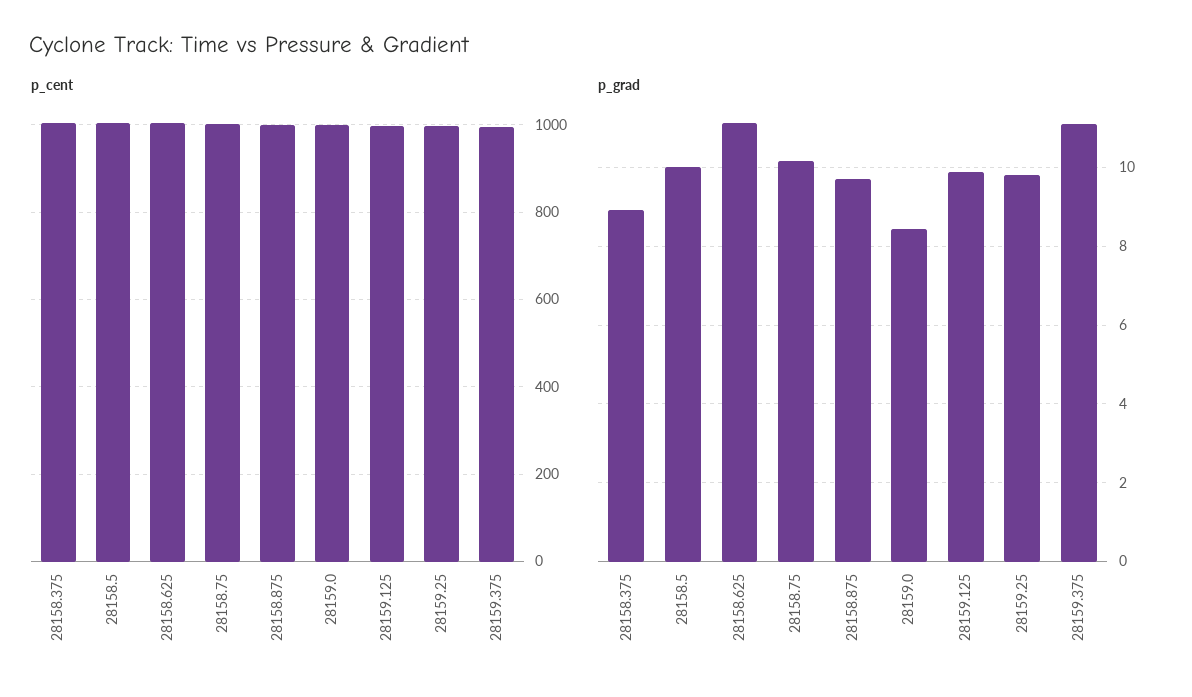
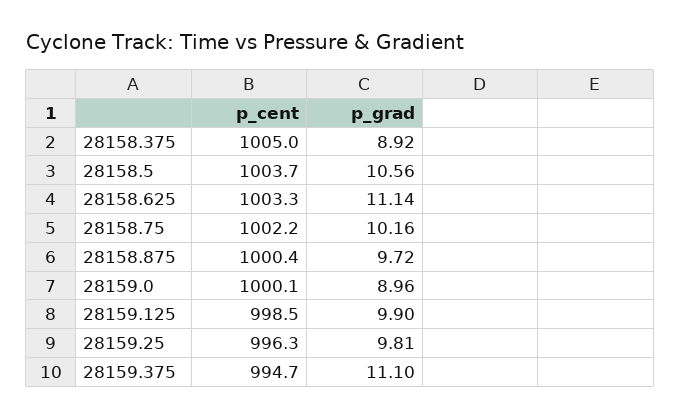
  {
    "p_cent": {
      "28158.375": 1005,
      "28158.5": 1003.7,
      "28158.625": 1003.3,
      "28158.75": 1002.2,
      "28158.875": 1000.4,
      "28159.0": 1000.1,
      "28159.125": 998.5,
      "28159.25": 996.3,
      "28159.375": 994.7
    },
    "p_grad": {
      "28158.375": 8.92,
-     "28158.5": 10,
+     "28158.5": 10.56,
      "28158.625": 11.14,
      "28158.75": 10.16,
      "28158.875": 9.72,
-     "28159.0": 8.4,
+     "28159.0": 8.96,
      "28159.125": 9.9,
      "28159.25": 9.81,
      "28159.375": 11.1
    }
  }

